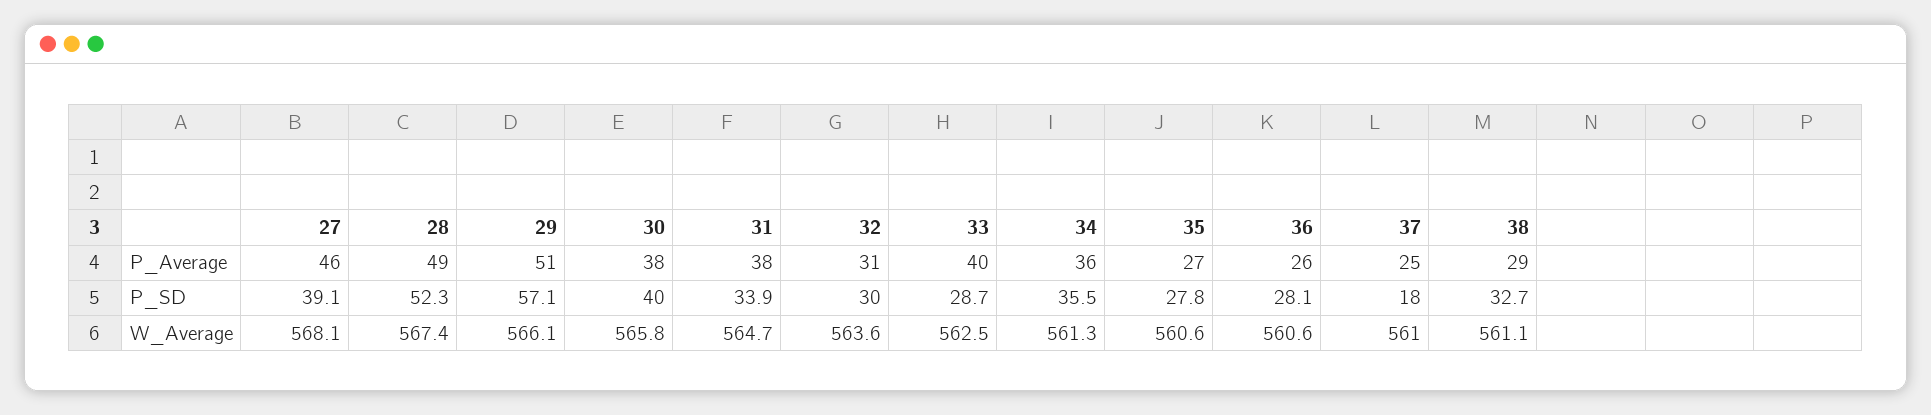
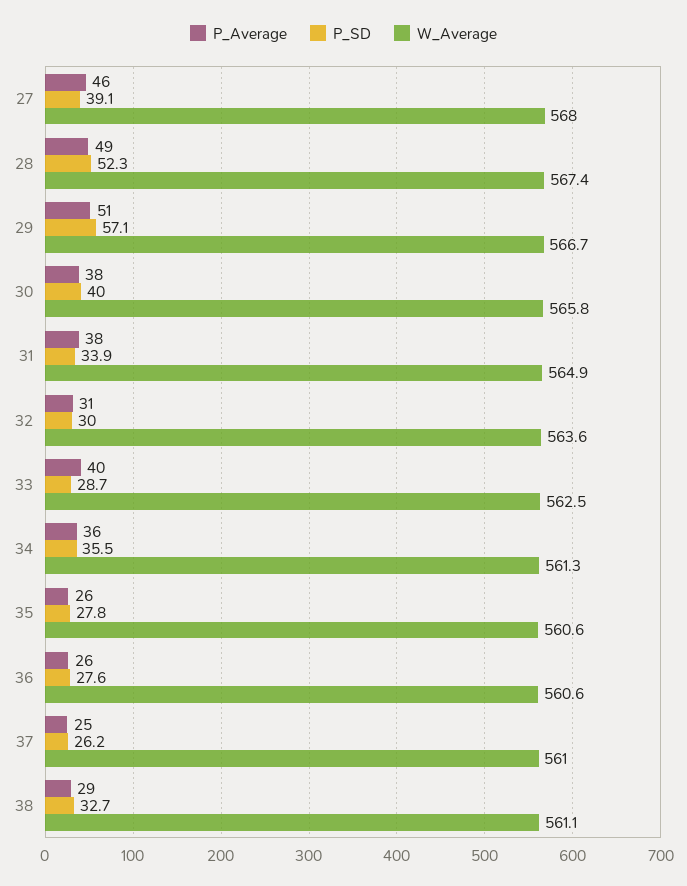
  {
    "P_Average": {
      "27": 46,
      "28": 49,
      "29": 51,
      "30": 38,
      "31": 38,
      "32": 31,
      "33": 40,
      "34": 36,
-     "35": 27,
+     "35": 26,
      "36": 26,
      "37": 25,
      "38": 29
    },
    "P_SD": {
      "27": 39.1,
      "28": 52.3,
      "29": 57.1,
      "30": 40,
      "31": 33.9,
      "32": 30,
      "33": 28.7,
      "34": 35.5,
      "35": 27.8,
-     "36": 28.1,
+     "36": 27.6,
-     "37": 18,
+     "37": 26.2,
      "38": 32.7
    },
    "W_Average": {
-     "27": 568.1,
+     "27": 568,
      "28": 567.4,
-     "29": 566.1,
+     "29": 566.7,
      "30": 565.8,
-     "31": 564.7,
+     "31": 564.9,
      "32": 563.6,
      "33": 562.5,
      "34": 561.3,
      "35": 560.6,
      "36": 560.6,
      "37": 561,
      "38": 561.1
    }
  }

